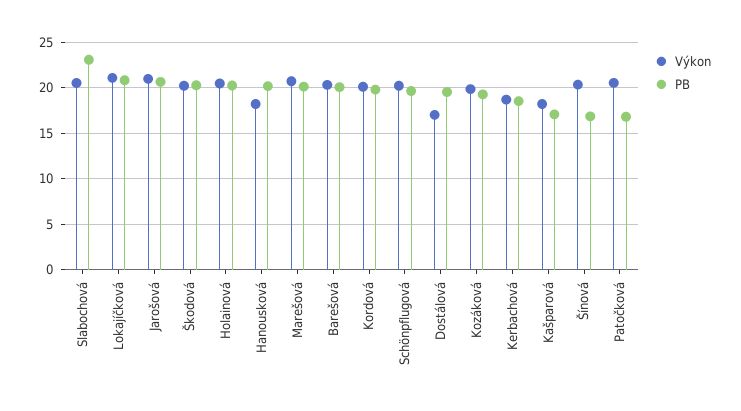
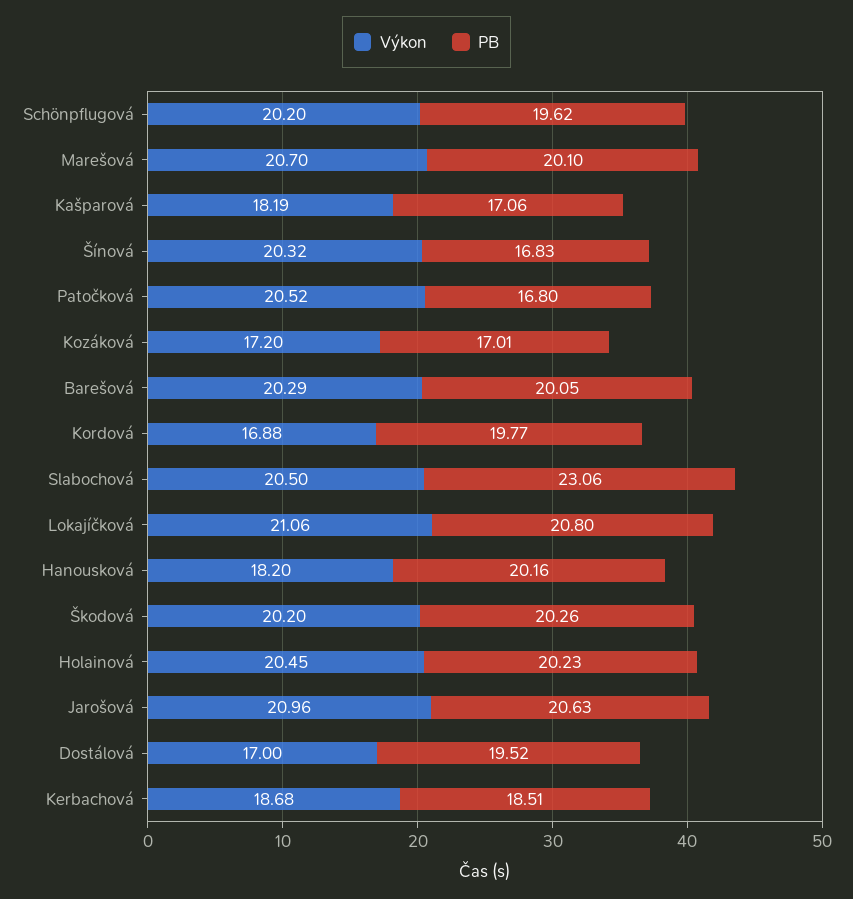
  {
    "Výkon": {
      "Slabochová": 20.5,
      "Lokajíčková": 21.06,
      "Jarošová": 20.96,
      "Škodová": 20.2,
      "Holainová": 20.45,
      "Hanousková": 18.2,
      "Marešová": 20.7,
      "Barešová": 20.29,
-     "Kordová": 20,
+     "Kordová": 16.88,
      "Schönpflugová": 20.2,
      "Dostálová": 17,
-     "Kozáková": 20,
+     "Kozáková": 17.2,
      "Kerbachová": 18.68,
      "Kašparová": 18.19,
      "Šínová": 20.32,
      "Patočková": 20.52
    },
    "PB": {
      "Slabochová": 23.06,
      "Lokajíčková": 20.8,
      "Jarošová": 20.63,
      "Škodová": 20.26,
      "Holainová": 20.23,
      "Hanousková": 20.16,
      "Marešová": 20.1,
      "Barešová": 20.05,
      "Kordová": 19.77,
      "Schönpflugová": 19.62,
      "Dostálová": 19.52,
-     "Kozáková": 19,
+     "Kozáková": 17.01,
      "Kerbachová": 18.51,
      "Kašparová": 17.06,
      "Šínová": 16.83,
      "Patočková": 16.8
    }
  }

